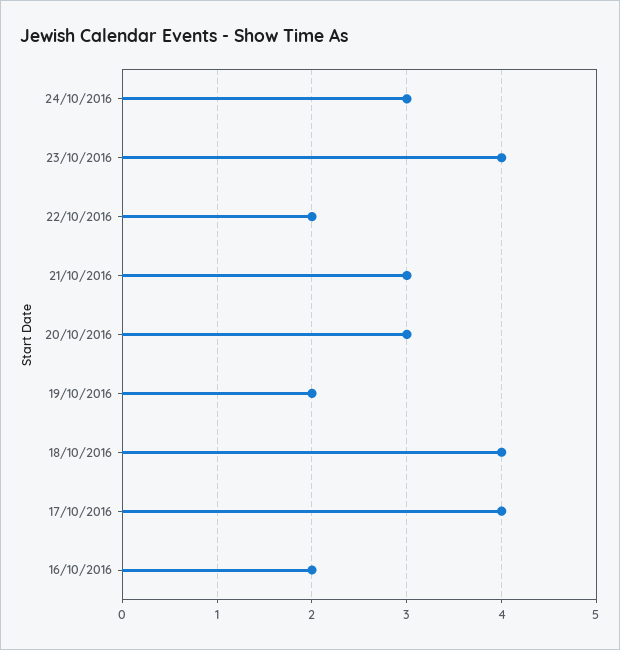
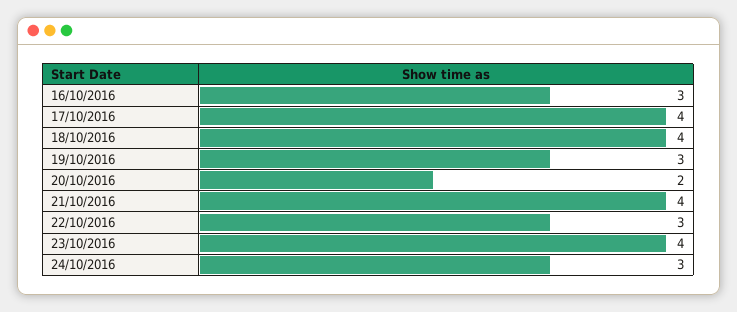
  {
    "24/10/2016": 3,
    "23/10/2016": 4,
-   "22/10/2016": 2,
+   "22/10/2016": 3,
-   "21/10/2016": 3,
+   "21/10/2016": 4,
-   "20/10/2016": 3,
+   "20/10/2016": 2,
-   "19/10/2016": 2,
+   "19/10/2016": 3,
    "18/10/2016": 4,
    "17/10/2016": 4,
-   "16/10/2016": 2
+   "16/10/2016": 3
  }

